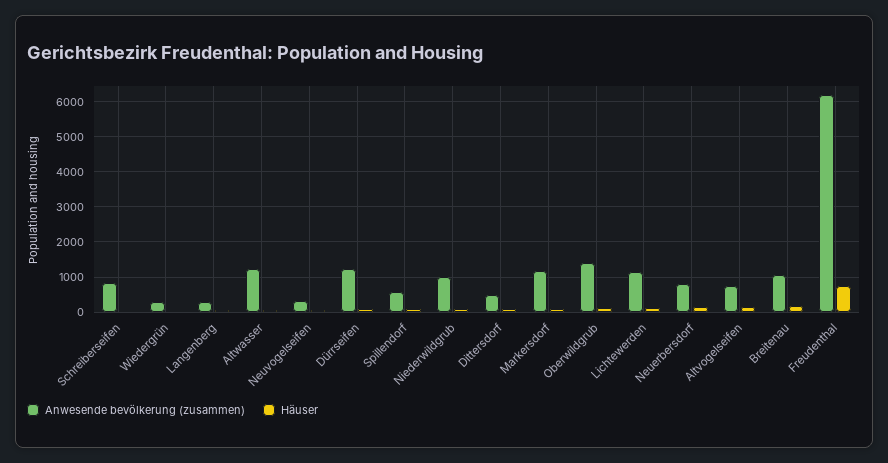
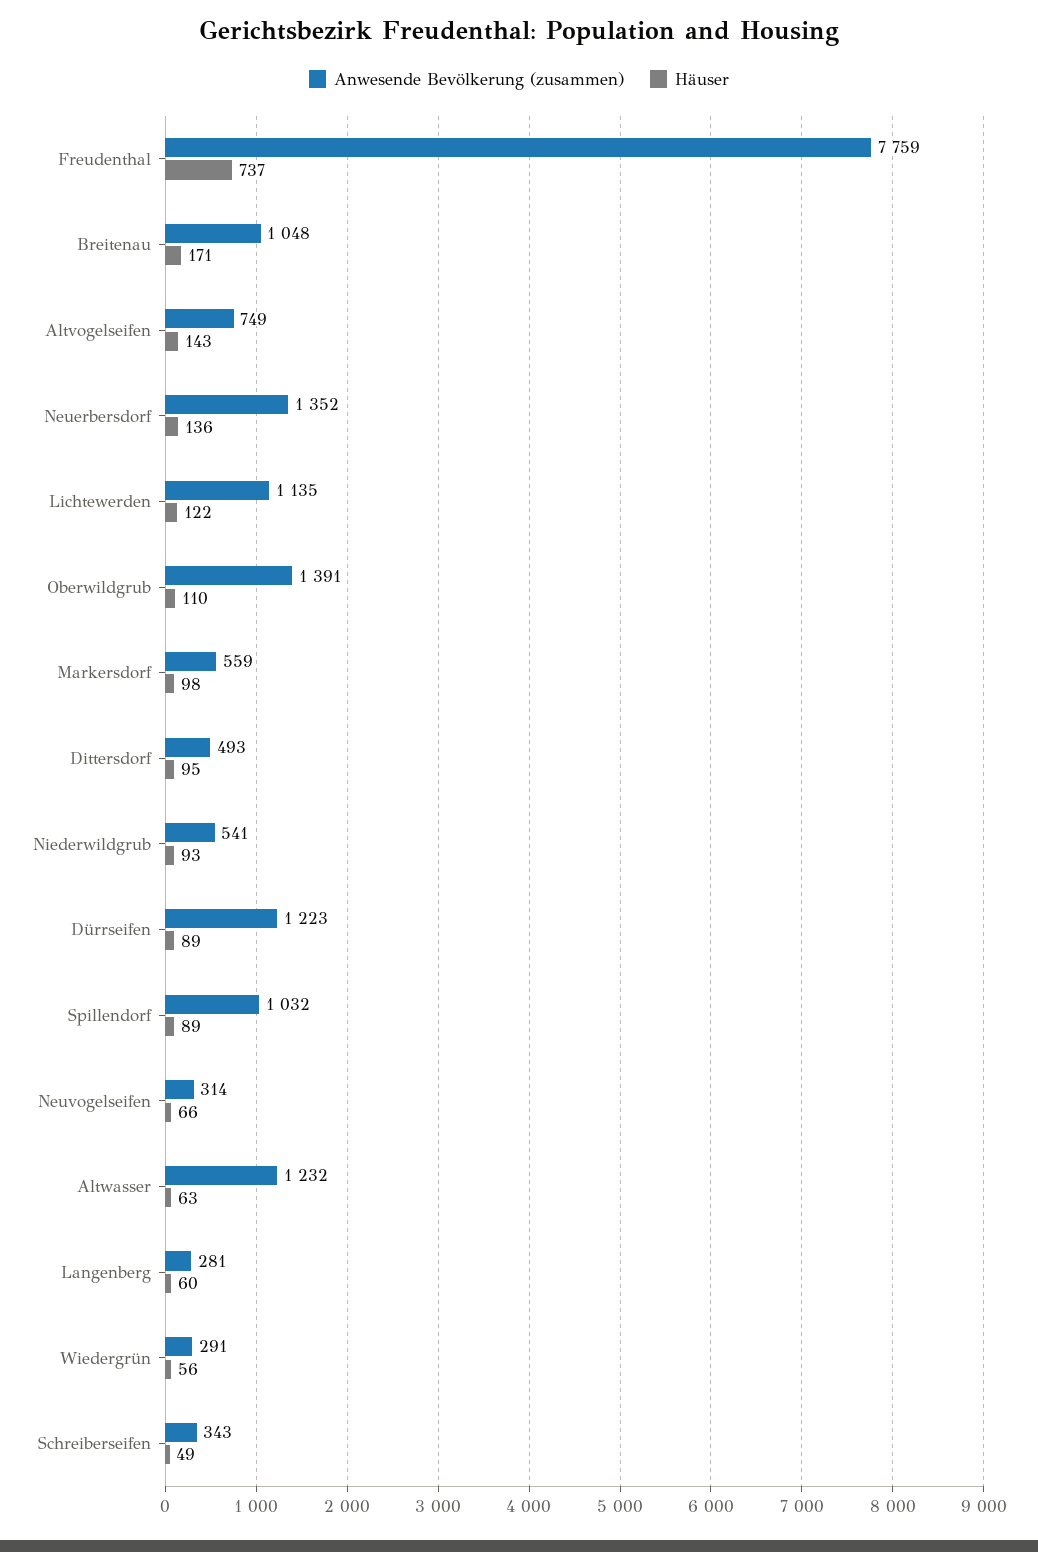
  {
    "Anwesende bevölkerung (zusammen)": {
-     "Schreiberseifen": 800,
+     "Schreiberseifen": 343,
      "Wiedergrün": 291,
      "Langenberg": 281,
      "Altwasser": 1232,
      "Neuvogelseifen": 314,
      "Dürrseifen": 1223,
-     "Spillendorf": 600,
+     "Spillendorf": 1032,
-     "Niederwildgrub": 1000,
+     "Niederwildgrub": 541,
      "Dittersdorf": 493,
-     "Markersdorf": 1200,
+     "Markersdorf": 559,
      "Oberwildgrub": 1391,
      "Lichtewerden": 1135,
-     "Neuerbersdorf": 800,
+     "Neuerbersdorf": 1352,
      "Altvogelseifen": 749,
      "Breitenau": 1048,
-     "Freudenthal": 6200
+     "Freudenthal": 7759
    },
    "Häuser": {
      "Schreiberseifen": 49,
      "Wiedergrün": 56,
      "Langenberg": 60,
      "Altwasser": 63,
      "Neuvogelseifen": 66,
      "Dürrseifen": 89,
      "Spillendorf": 89,
      "Niederwildgrub": 93,
      "Dittersdorf": 95,
      "Markersdorf": 98,
      "Oberwildgrub": 110,
      "Lichtewerden": 122,
      "Neuerbersdorf": 136,
      "Altvogelseifen": 143,
      "Breitenau": 171,
      "Freudenthal": 737
    }
  }

